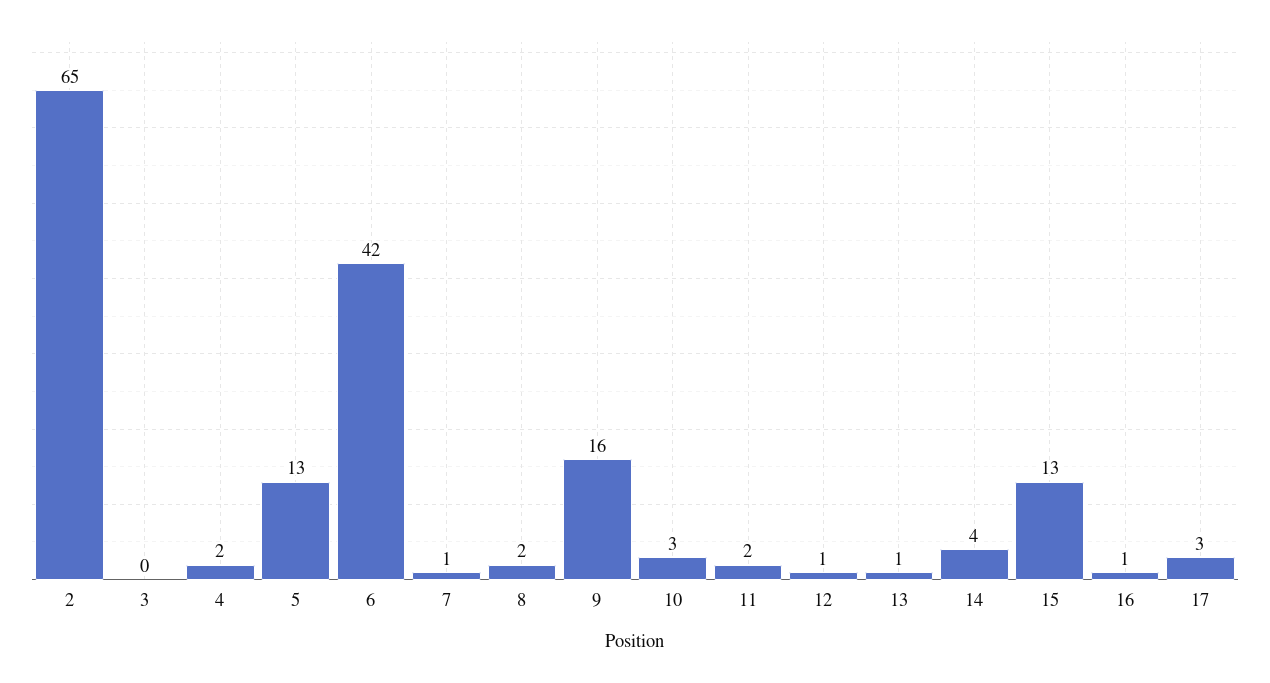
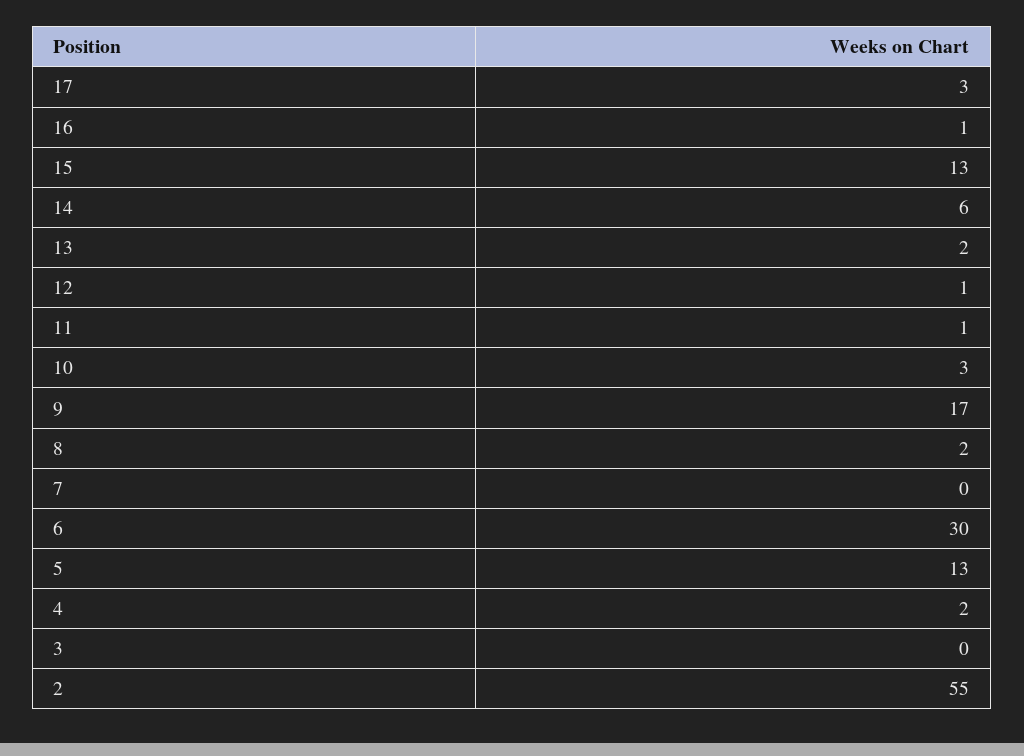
  {
-   "2": 65,
+   "2": 55,
    "3": 0,
    "4": 2,
    "5": 13,
-   "6": 42,
+   "6": 30,
-   "7": 1,
+   "7": 0,
    "8": 2,
-   "9": 16,
+   "9": 17,
    "10": 3,
-   "11": 2,
+   "11": 1,
    "12": 1,
-   "13": 1,
+   "13": 2,
-   "14": 4,
+   "14": 6,
    "15": 13,
    "16": 1,
    "17": 3
  }

